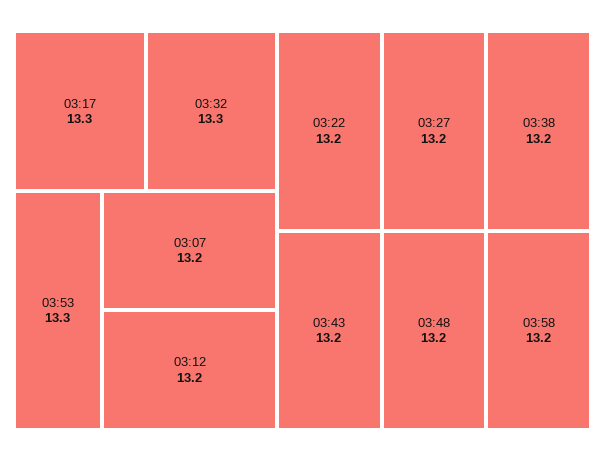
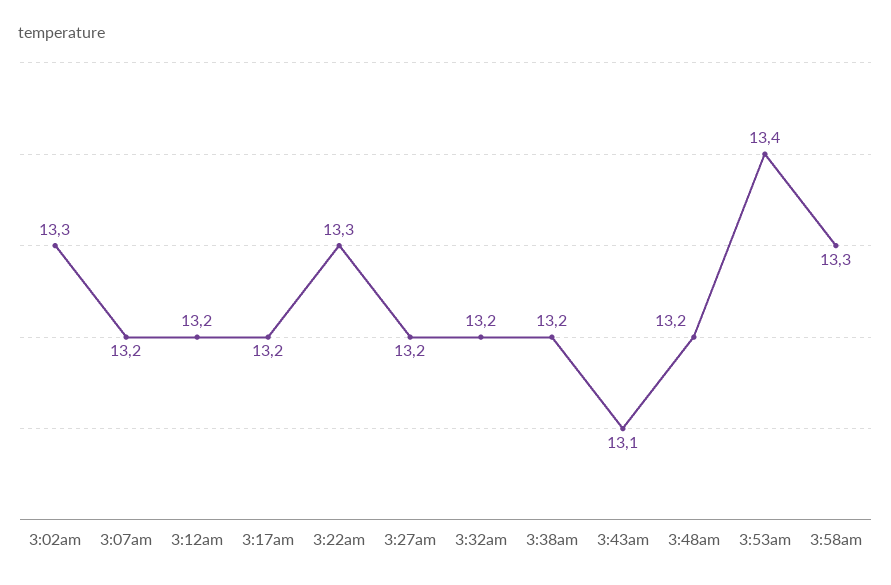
  {
-   "03:17": 13.3,
+   "03:17": 13.2,
-   "03:32": 13.3,
+   "03:32": 13.2,
-   "03:53": 13.3,
+   "03:53": 13.4,
    "03:07": 13.2,
    "03:12": 13.2,
-   "03:22": 13.2,
+   "03:22": 13.3,
    "03:27": 13.2,
    "03:38": 13.2,
-   "03:43": 13.2,
+   "03:43": 13.1,
    "03:48": 13.2,
-   "03:58": 13.2
+   "03:58": 13.3,
+   "3:02am": 13.3
  }

